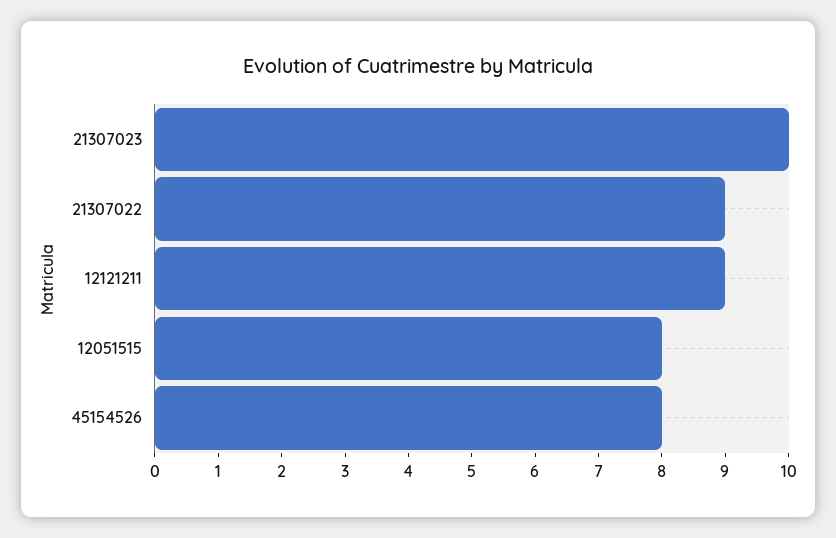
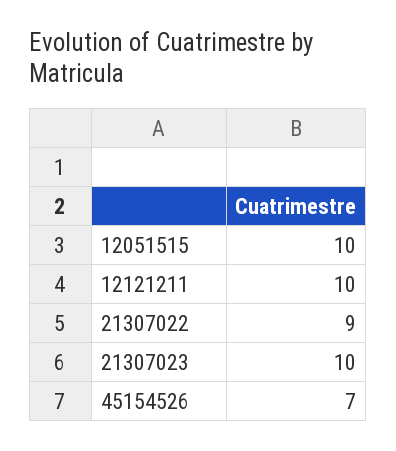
  {
    "21307023": 10,
    "21307022": 9,
-   "12121211": 9,
+   "12121211": 10,
-   "12051515": 8,
+   "12051515": 10,
-   "45154526": 8
+   "45154526": 7
  }

